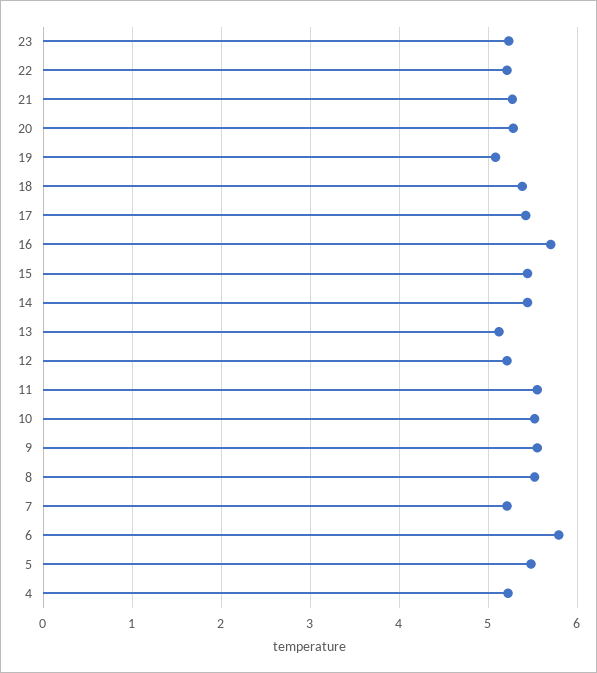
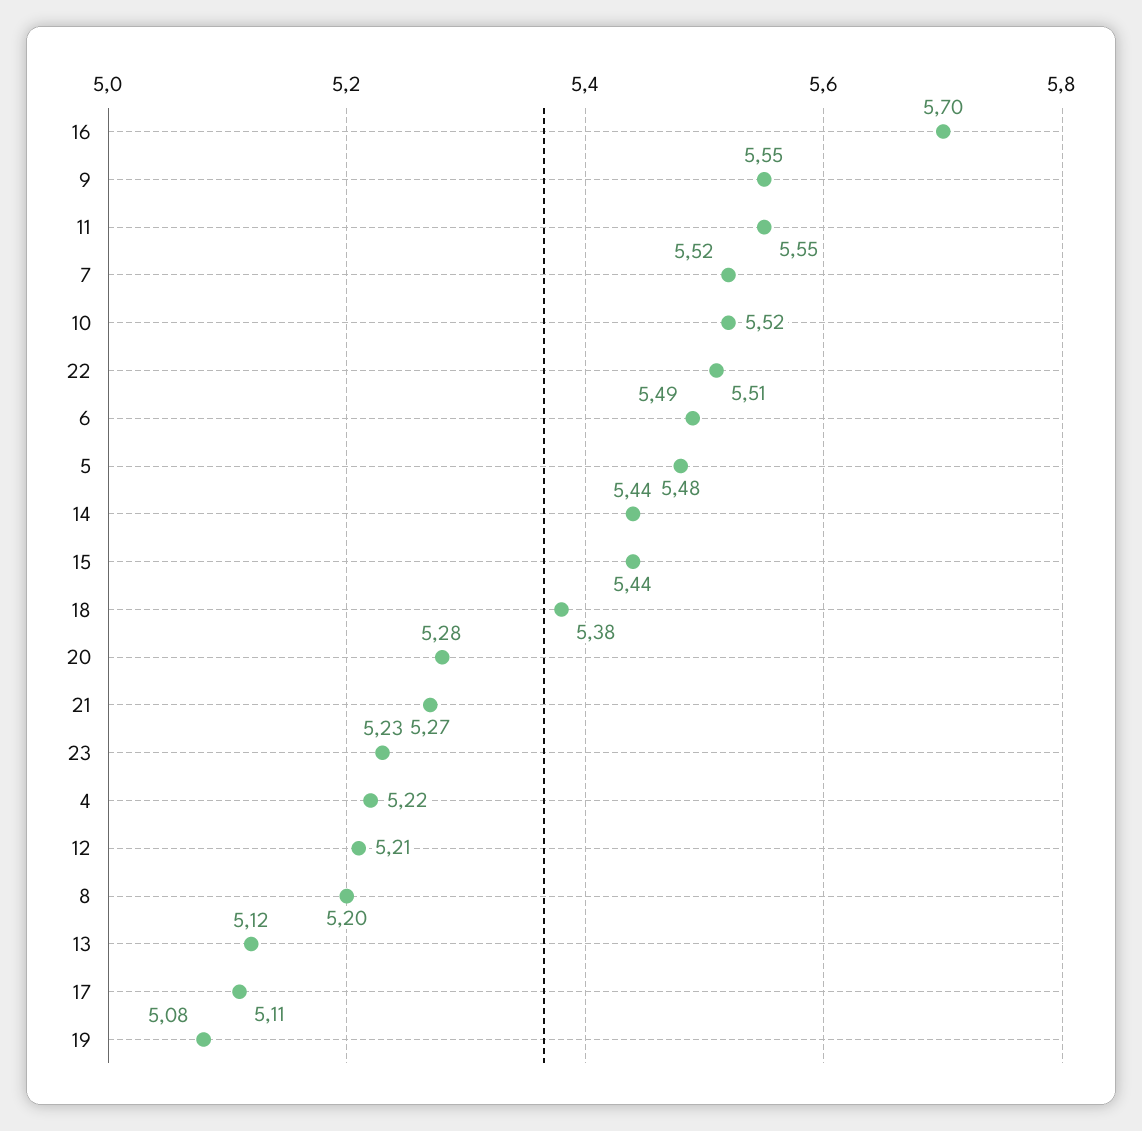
  {
    "23": 5.23,
-   "22": 5.2,
+   "22": 5.51,
    "21": 5.27,
    "20": 5.28,
    "19": 5.08,
    "18": 5.38,
-   "17": 5.4,
+   "17": 5.11,
    "16": 5.7,
    "15": 5.44,
    "14": 5.44,
    "13": 5.12,
    "12": 5.21,
    "11": 5.55,
    "10": 5.52,
    "9": 5.55,
-   "8": 5.5,
+   "8": 5.2,
-   "7": 5.2,
+   "7": 5.52,
-   "6": 5.8,
+   "6": 5.49,
    "5": 5.48,
    "4": 5.22
  }

